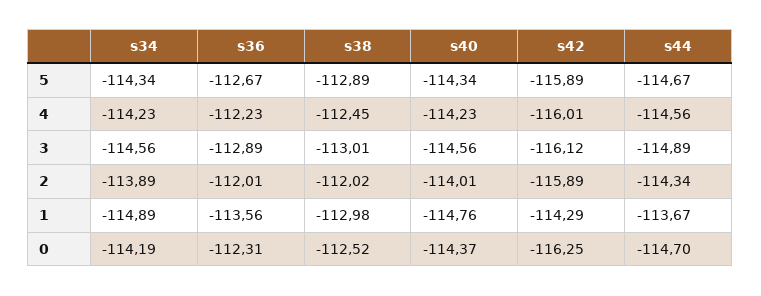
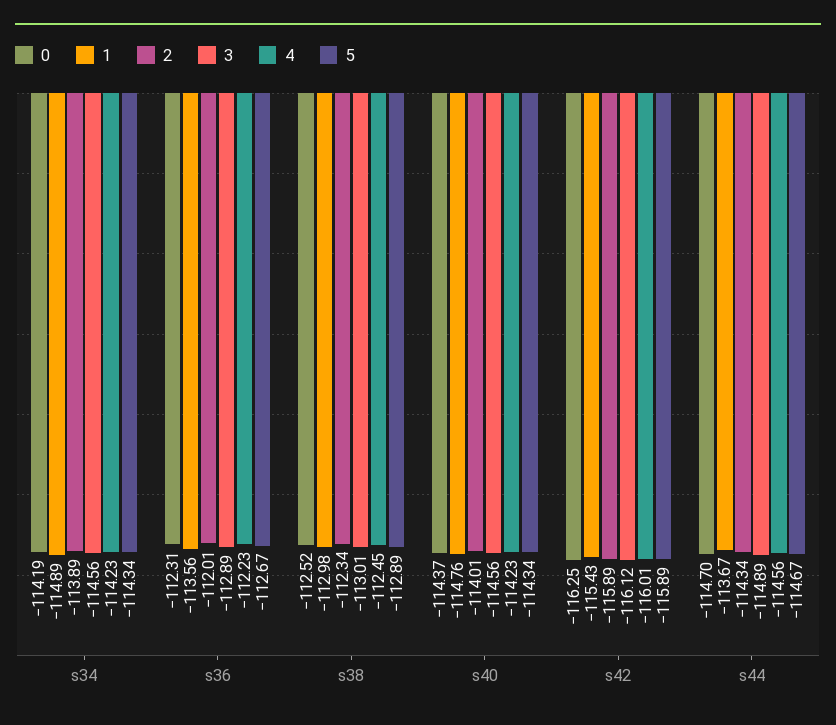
  {
    "5": {
      "s34": -114.34,
      "s36": -112.67,
      "s38": -112.89,
      "s40": -114.34,
      "s42": -115.89,
      "s44": -114.67
    },
    "4": {
      "s34": -114.23,
      "s36": -112.23,
      "s38": -112.45,
      "s40": -114.23,
      "s42": -116.01,
      "s44": -114.56
    },
    "3": {
      "s34": -114.56,
      "s36": -112.89,
      "s38": -113.01,
      "s40": -114.56,
      "s42": -116.12,
      "s44": -114.89
    },
    "2": {
      "s34": -113.89,
      "s36": -112.01,
-     "s38": -112.02,
+     "s38": -112.34,
      "s40": -114.01,
      "s42": -115.89,
      "s44": -114.34
    },
    "1": {
      "s34": -114.89,
      "s36": -113.56,
      "s38": -112.98,
      "s40": -114.76,
-     "s42": -114.29,
+     "s42": -115.43,
      "s44": -113.67
    },
    "0": {
      "s34": -114.19,
      "s36": -112.31,
      "s38": -112.52,
      "s40": -114.37,
      "s42": -116.25,
      "s44": -114.7
    }
  }

